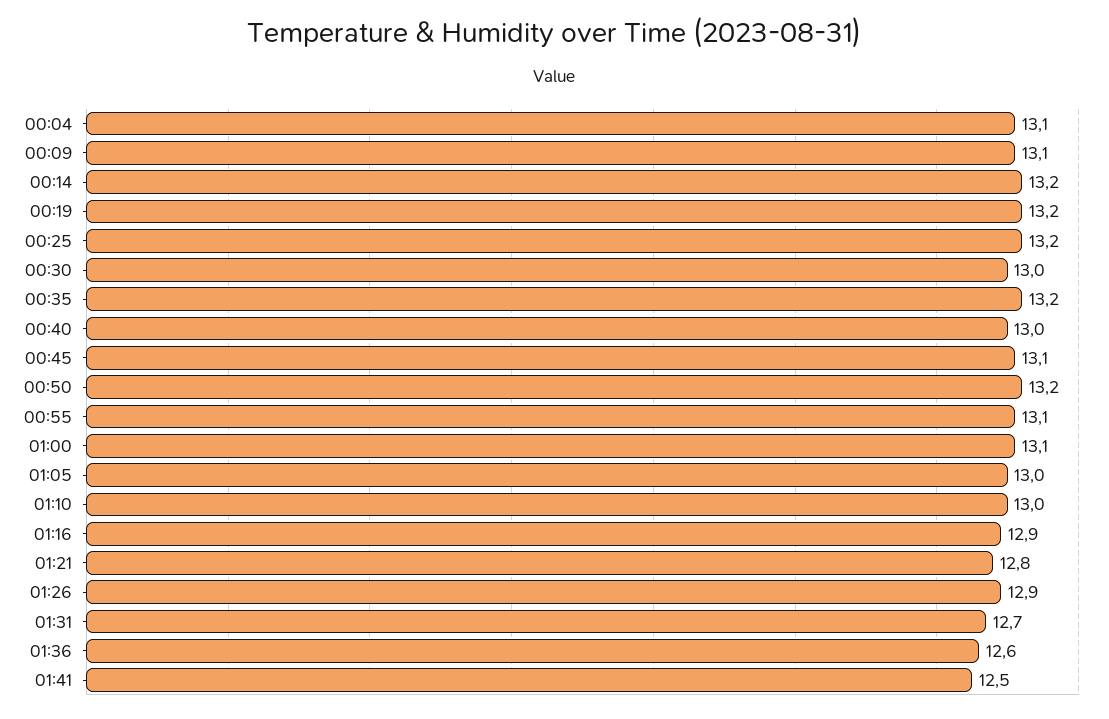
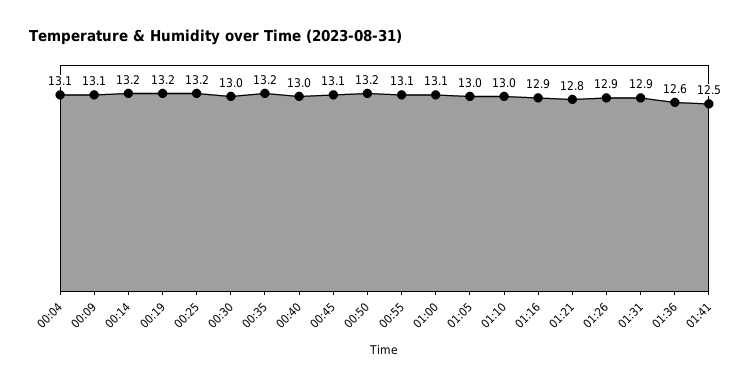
  {
    "00:04": 13.1,
    "00:09": 13.1,
    "00:14": 13.2,
    "00:19": 13.2,
    "00:25": 13.2,
    "00:30": 13,
    "00:35": 13.2,
    "00:40": 13,
    "00:45": 13.1,
    "00:50": 13.2,
    "00:55": 13.1,
    "01:00": 13.1,
    "01:05": 13,
    "01:10": 13,
    "01:16": 12.9,
    "01:21": 12.8,
    "01:26": 12.9,
-   "01:31": 12.7,
+   "01:31": 12.9,
    "01:36": 12.6,
    "01:41": 12.5
  }

